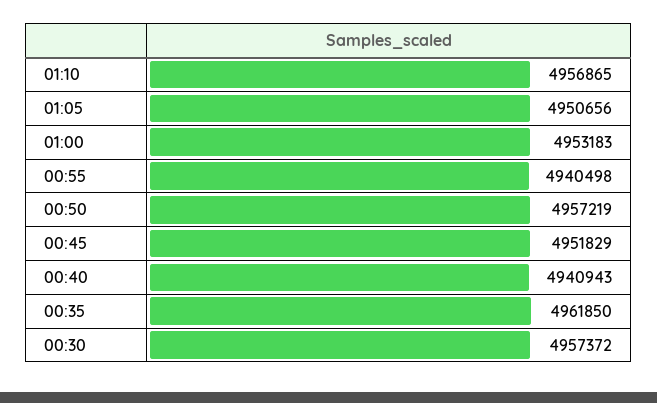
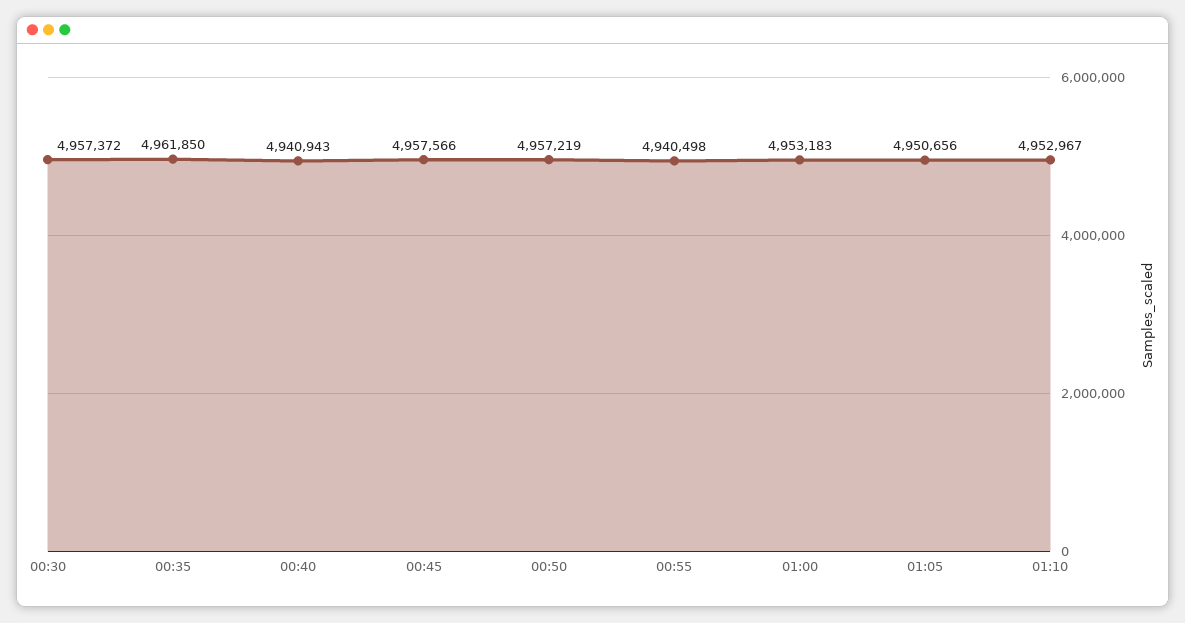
  {
-   "01:10": 4956865,
+   "01:10": 4952967,
    "01:05": 4950656,
    "01:00": 4953183,
    "00:55": 4940498,
    "00:50": 4957219,
-   "00:45": 4951829,
+   "00:45": 4957566,
    "00:40": 4940943,
    "00:35": 4961850,
    "00:30": 4957372
  }

